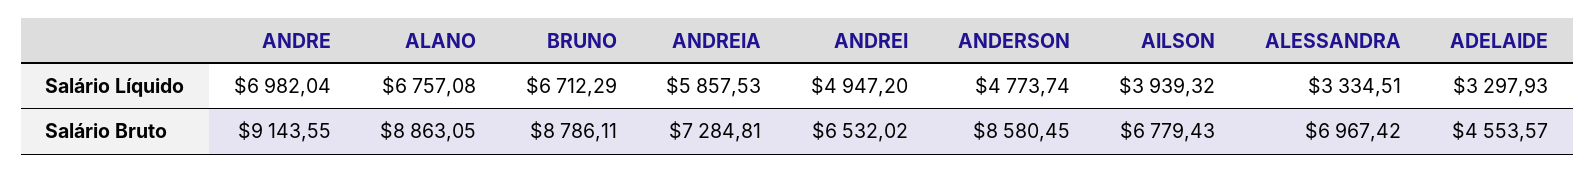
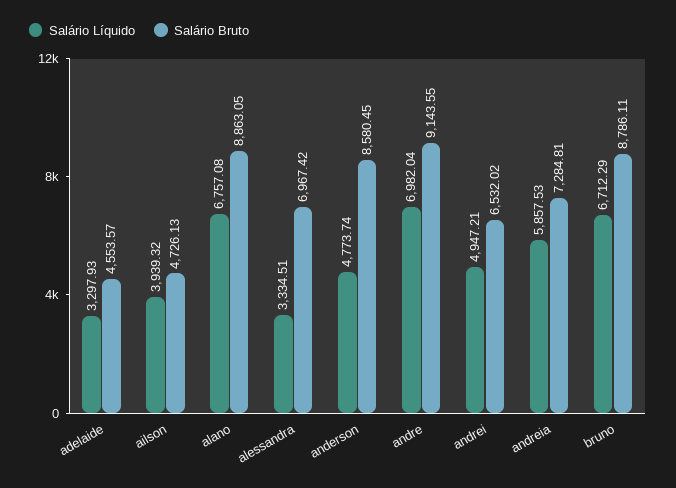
  {
    "Salário Líquido": {
      "ANDRE": 6982.04,
      "ALANO": 6757.08,
      "BRUNO": 6712.29,
      "ANDREIA": 5857.53,
-     "ANDREI": 4947.2,
+     "ANDREI": 4947.21,
      "ANDERSON": 4773.74,
      "AILSON": 3939.32,
      "ALESSANDRA": 3334.51,
      "ADELAIDE": 3297.93
    },
    "Salário Bruto": {
      "ANDRE": 9143.55,
      "ALANO": 8863.05,
      "BRUNO": 8786.11,
      "ANDREIA": 7284.81,
      "ANDREI": 6532.02,
      "ANDERSON": 8580.45,
-     "AILSON": 6779.43,
+     "AILSON": 4726.13,
      "ALESSANDRA": 6967.42,
      "ADELAIDE": 4553.57
    }
  }

